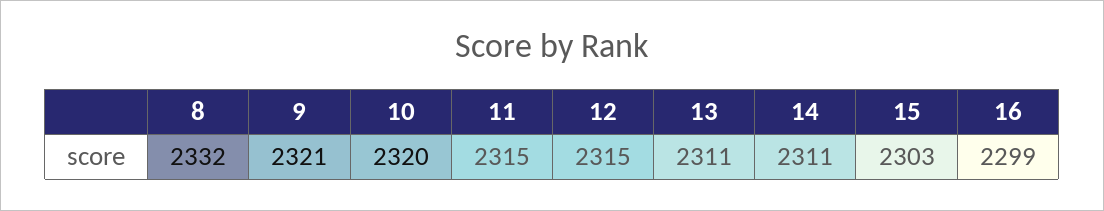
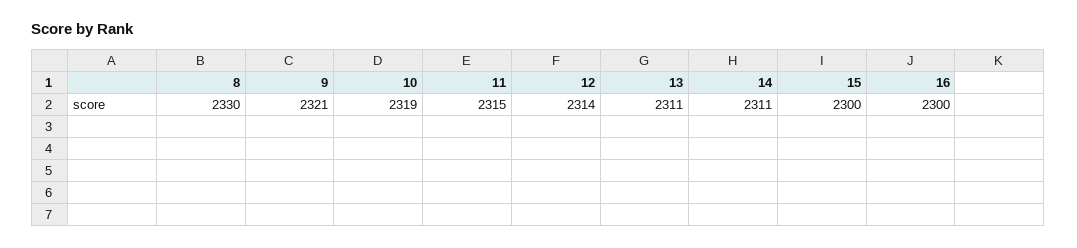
  {
-   "8": 2332,
+   "8": 2330,
    "9": 2321,
-   "10": 2320,
+   "10": 2319,
    "11": 2315,
-   "12": 2315,
+   "12": 2314,
    "13": 2311,
    "14": 2311,
-   "15": 2303,
+   "15": 2300,
-   "16": 2299
+   "16": 2300
  }

